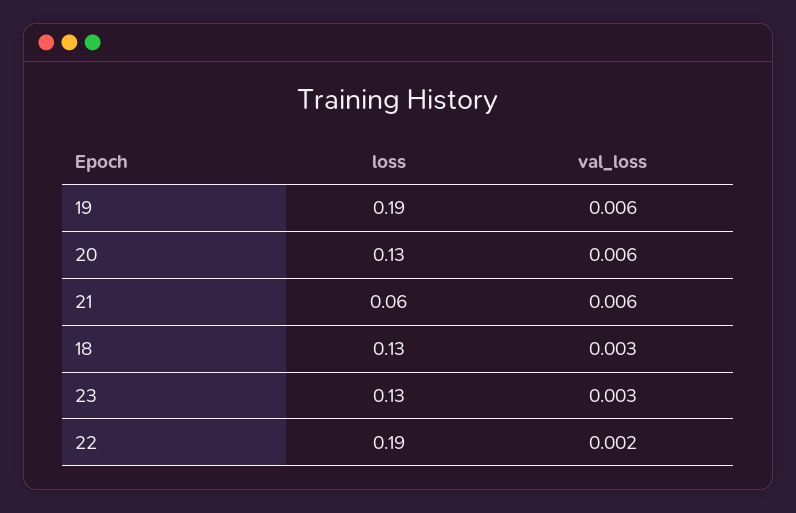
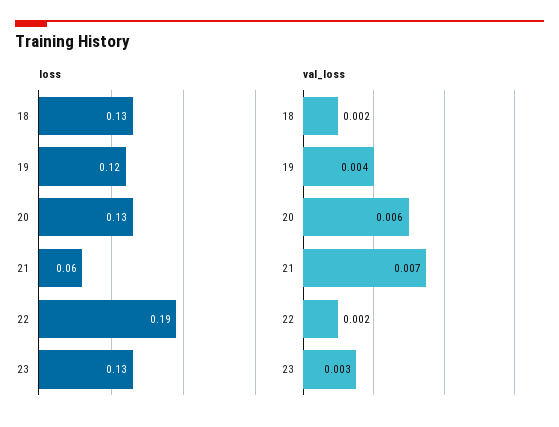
  {
    "loss": {
-     "19": 0.19,
+     "19": 0.12,
      "20": 0.13,
      "21": 0.06,
      "18": 0.13,
      "23": 0.13,
      "22": 0.19
    },
    "val_loss": {
-     "19": 0.006,
+     "19": 0.004,
      "20": 0.006,
-     "21": 0.006,
+     "21": 0.007,
-     "18": 0.003,
+     "18": 0.002,
      "23": 0.003,
      "22": 0.002
    }
  }

